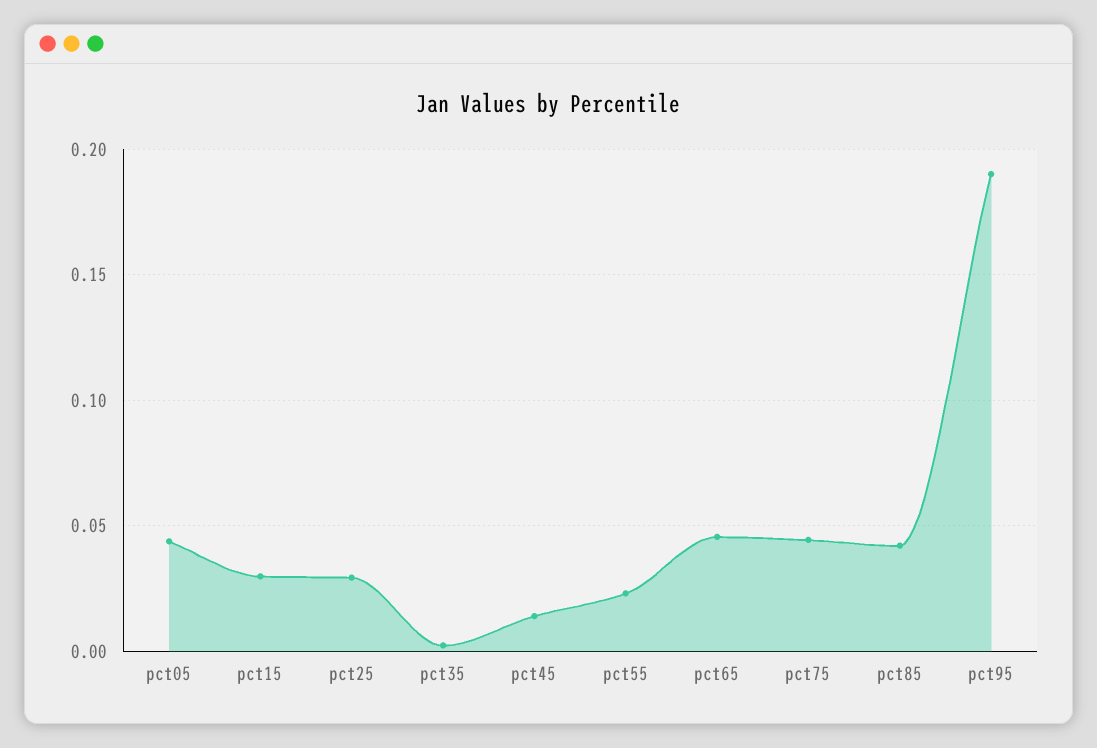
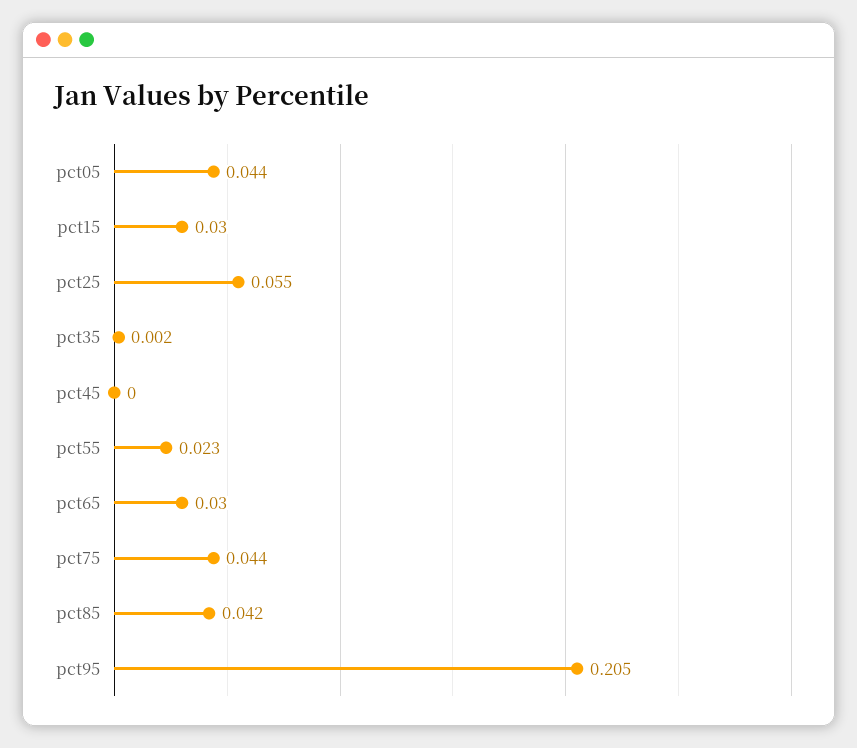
  {
    "pct05": 0.044,
    "pct15": 0.03,
-   "pct25": 0.03,
+   "pct25": 0.055,
    "pct35": 0.002,
-   "pct45": 0.015,
+   "pct45": 0,
    "pct55": 0.023,
-   "pct65": 0.045,
+   "pct65": 0.03,
    "pct75": 0.044,
    "pct85": 0.042,
-   "pct95": 0.19
+   "pct95": 0.205
  }

